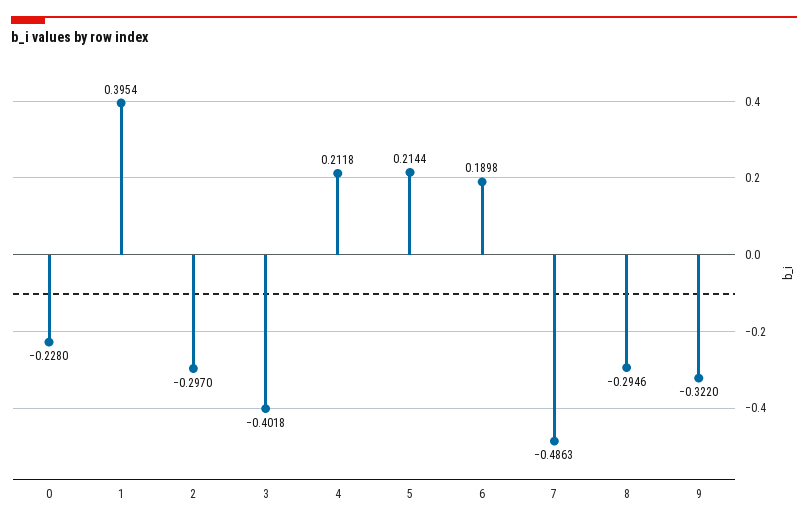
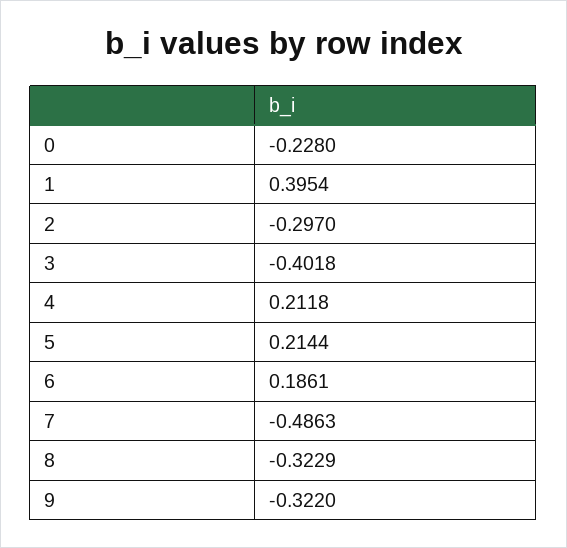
  {
    "0": -0.228,
    "1": 0.3954,
    "2": -0.297,
    "3": -0.4018,
    "4": 0.2118,
    "5": 0.2144,
-   "6": 0.1898,
+   "6": 0.1861,
    "7": -0.4863,
-   "8": -0.2946,
+   "8": -0.3229,
    "9": -0.322
  }

